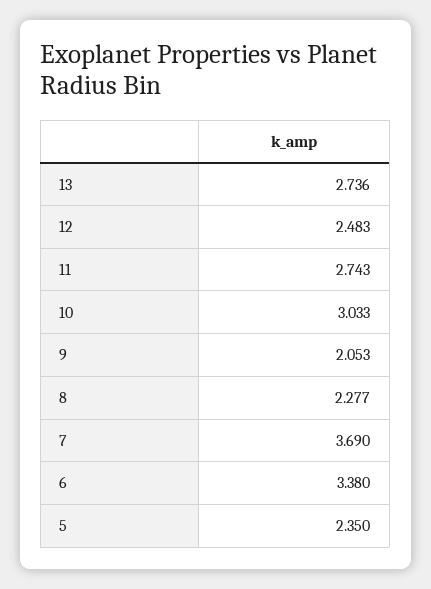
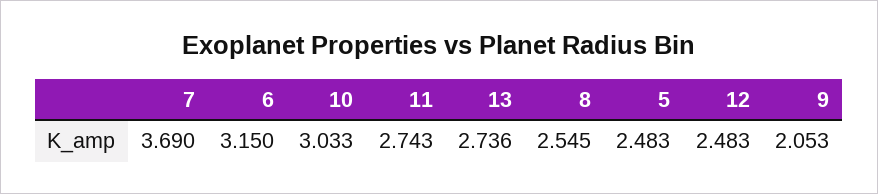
  {
    "13": 2.736,
    "12": 2.483,
    "11": 2.743,
    "10": 3.033,
    "9": 2.053,
-   "8": 2.277,
+   "8": 2.545,
    "7": 3.69,
-   "6": 3.38,
+   "6": 3.15,
-   "5": 2.35
+   "5": 2.483
  }

